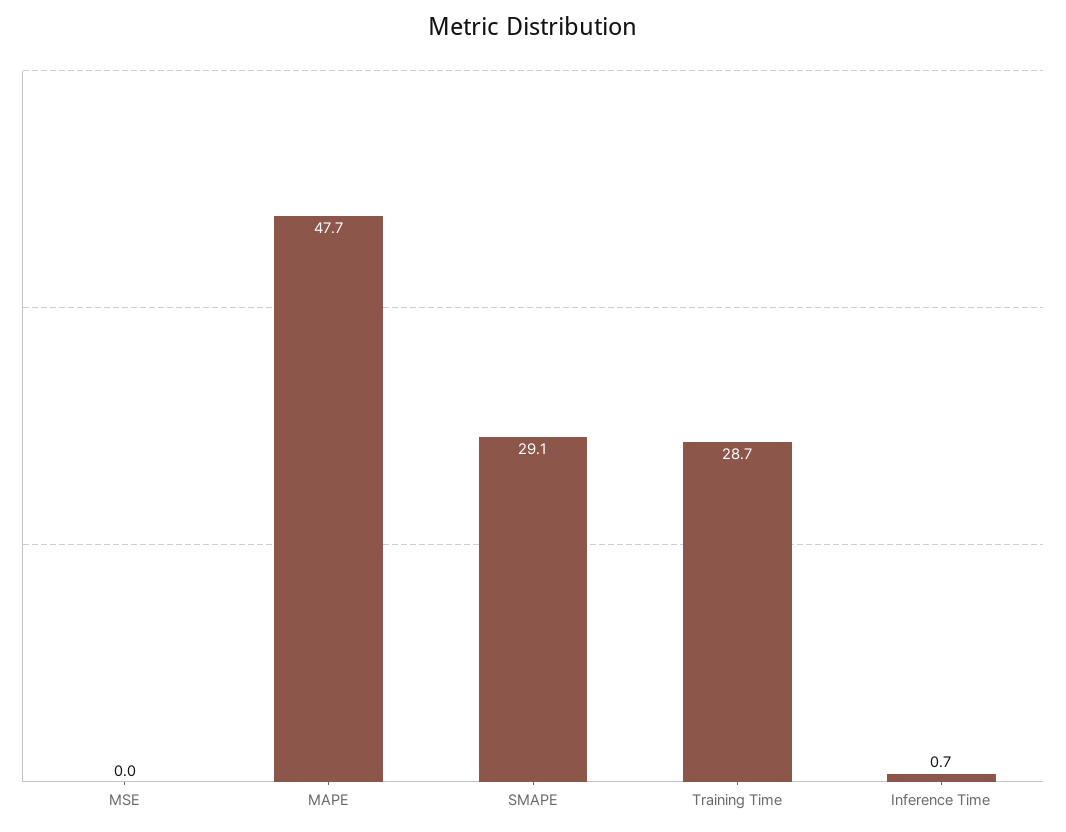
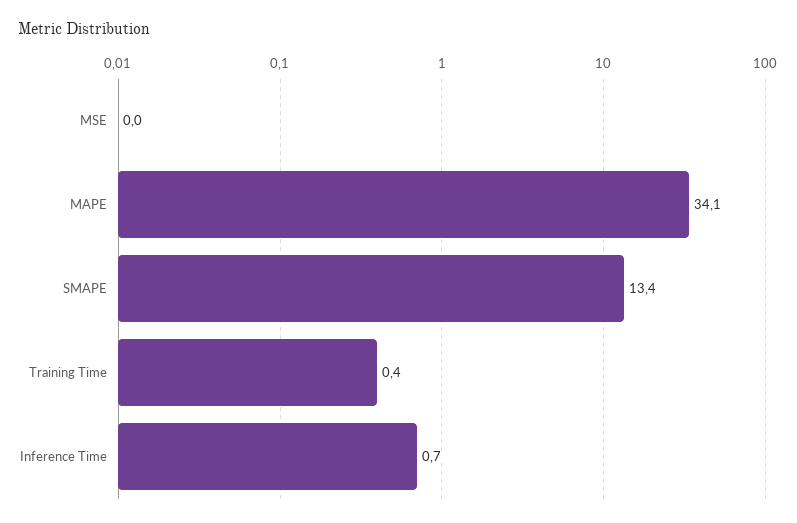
  {
    "MSE": 0,
-   "MAPE": 47.7,
+   "MAPE": 34.1,
-   "SMAPE": 29.1,
+   "SMAPE": 13.4,
-   "Training Time": 28.7,
+   "Training Time": 0.4,
    "Inference Time": 0.7
  }

